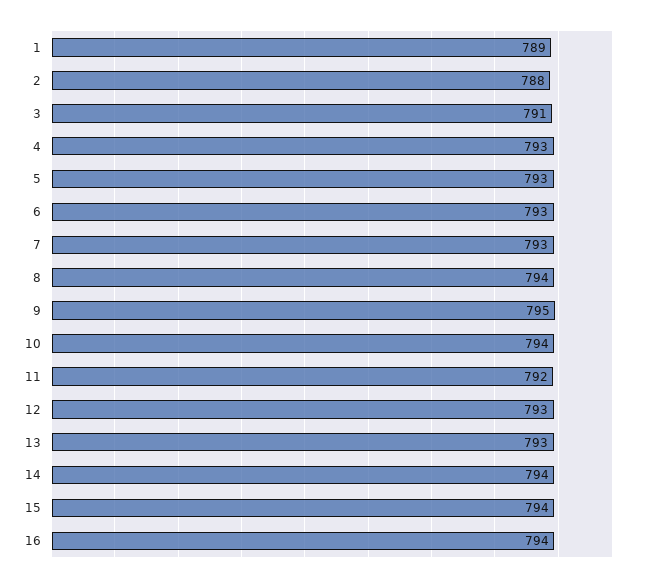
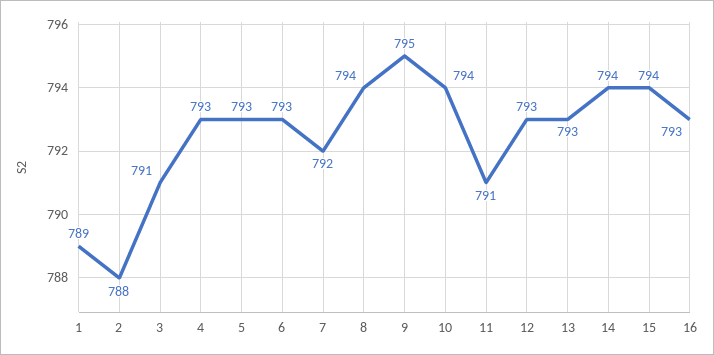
  {
    "1": 789,
    "2": 788,
    "3": 791,
    "4": 793,
    "5": 793,
    "6": 793,
-   "7": 793,
+   "7": 792,
    "8": 794,
    "9": 795,
    "10": 794,
-   "11": 792,
+   "11": 791,
    "12": 793,
    "13": 793,
    "14": 794,
    "15": 794,
-   "16": 794
+   "16": 793
  }

